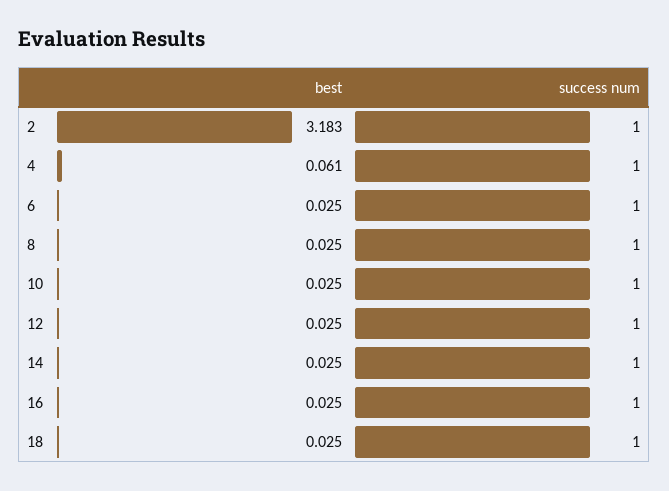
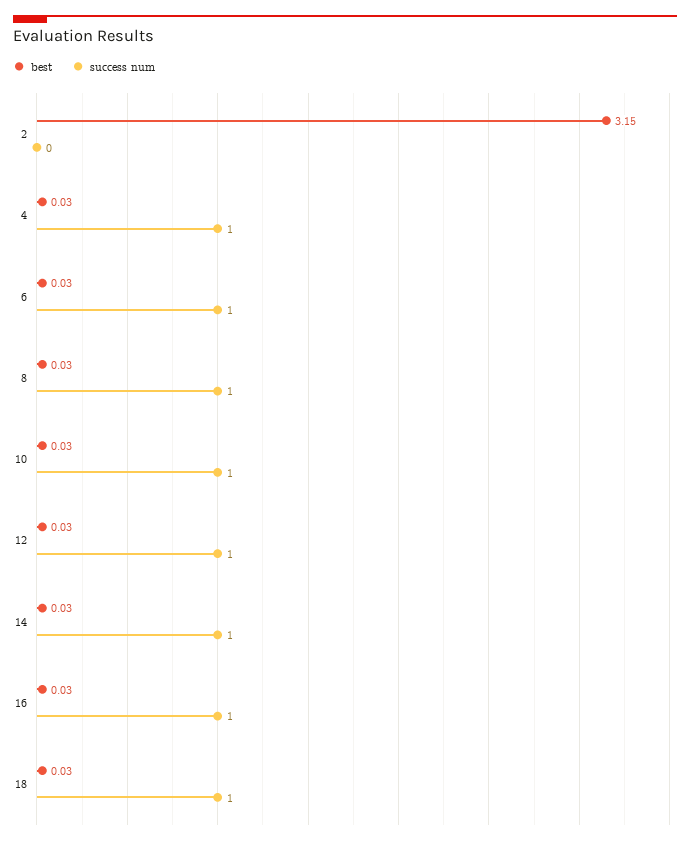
  {
    "best": {
-     "2": 3.183,
+     "2": 3.15,
-     "4": 0.061,
+     "4": 0.03,
      "6": 0.025,
      "8": 0.025,
      "10": 0.025,
      "12": 0.025,
      "14": 0.025,
      "16": 0.025,
      "18": 0.025
    },
    "success num": {
-     "2": 1,
+     "2": 0,
      "4": 1,
      "6": 1,
      "8": 1,
      "10": 1,
      "12": 1,
      "14": 1,
      "16": 1,
      "18": 1
    }
  }

